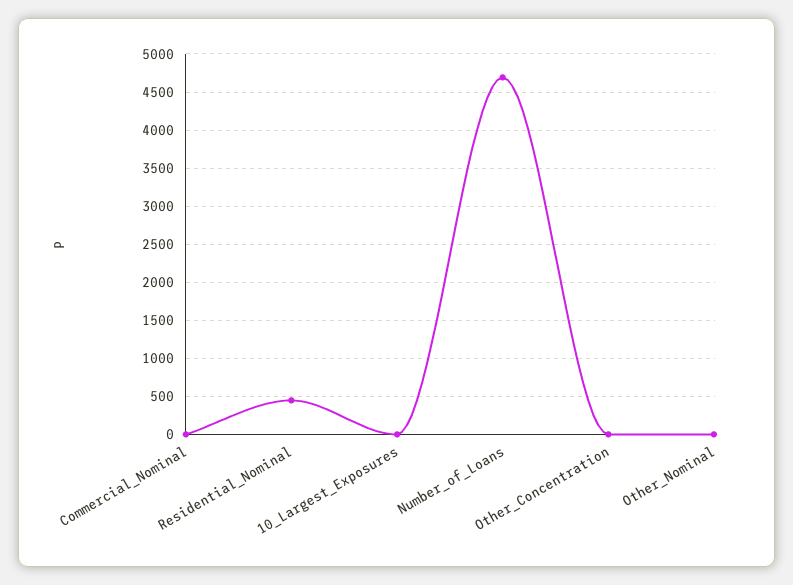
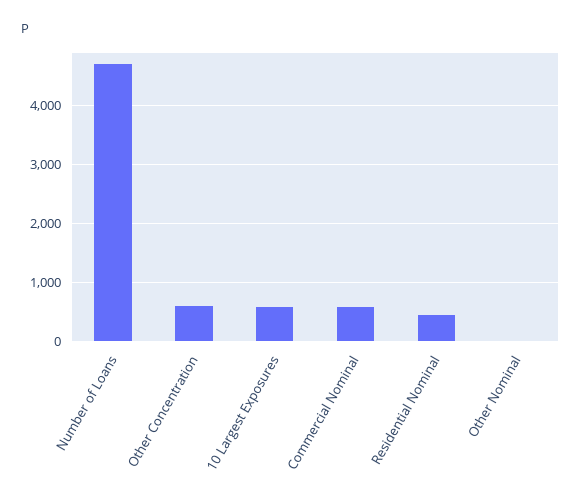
  {
-   "Commercial_Nominal": 0,
+   "Commercial_Nominal": 600,
    "Residential_Nominal": 400,
-   "10_Largest_Exposures": 0,
+   "10_Largest_Exposures": 600,
    "Number_of_Loans": 4700,
-   "Other_Concentration": 0,
+   "Other_Concentration": 600,
    "Other_Nominal": 0
  }

